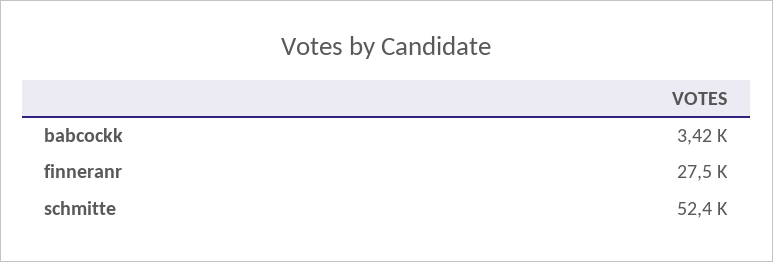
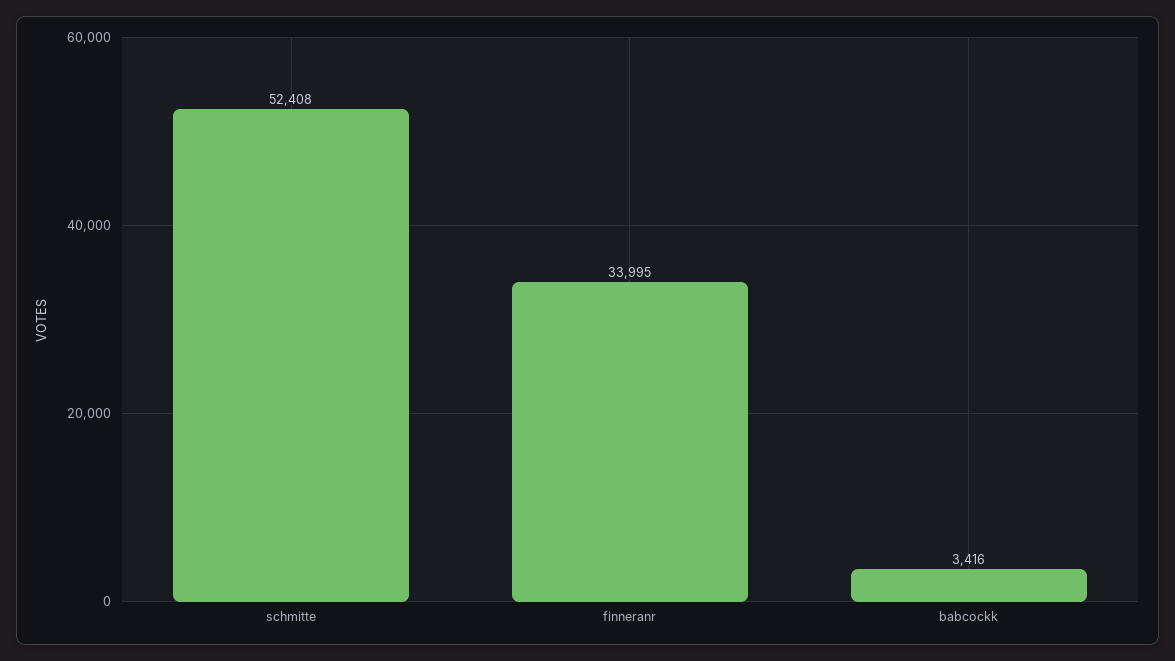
  {
    "babcockk": 3416,
-   "finneranr": 27500,
+   "finneranr": 33995,
    "schmitte": 52408
  }

